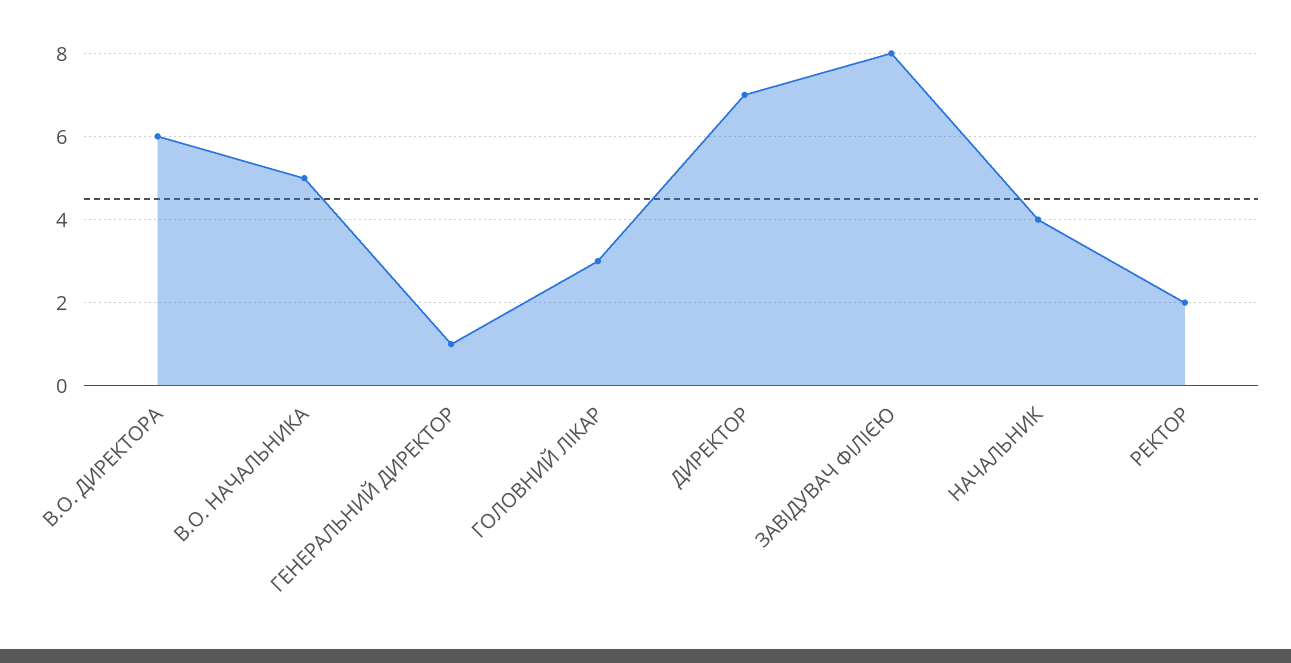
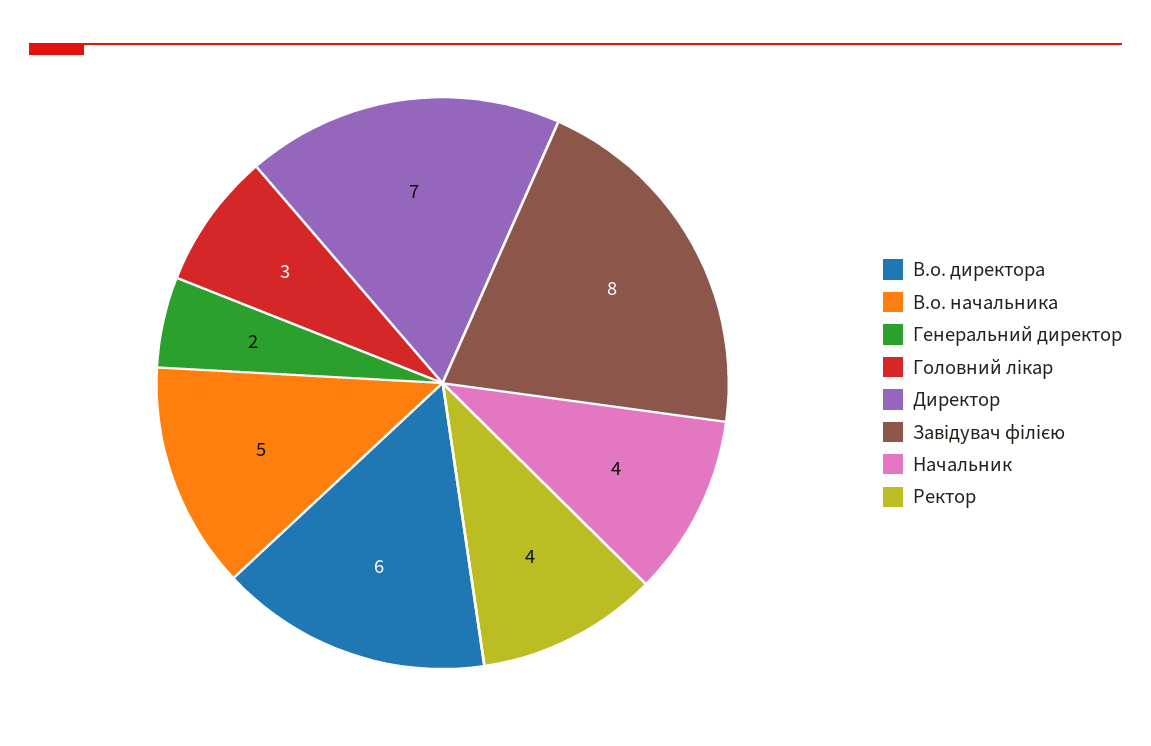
  {
    "В.О. ДИРЕКТОРА": 6,
    "В.О. НАЧАЛЬНИКА": 5,
-   "ГЕНЕРАЛЬНИЙ ДИРЕКТОР": 1,
+   "ГЕНЕРАЛЬНИЙ ДИРЕКТОР": 2,
    "ГОЛОВНИЙ ЛІКАР": 3,
    "ДИРЕКТОР": 7,
    "ЗАВІДУВАЧ ФІЛІЄЮ": 8,
    "НАЧАЛЬНИК": 4,
-   "РЕКТОР": 2
+   "РЕКТОР": 4
  }

